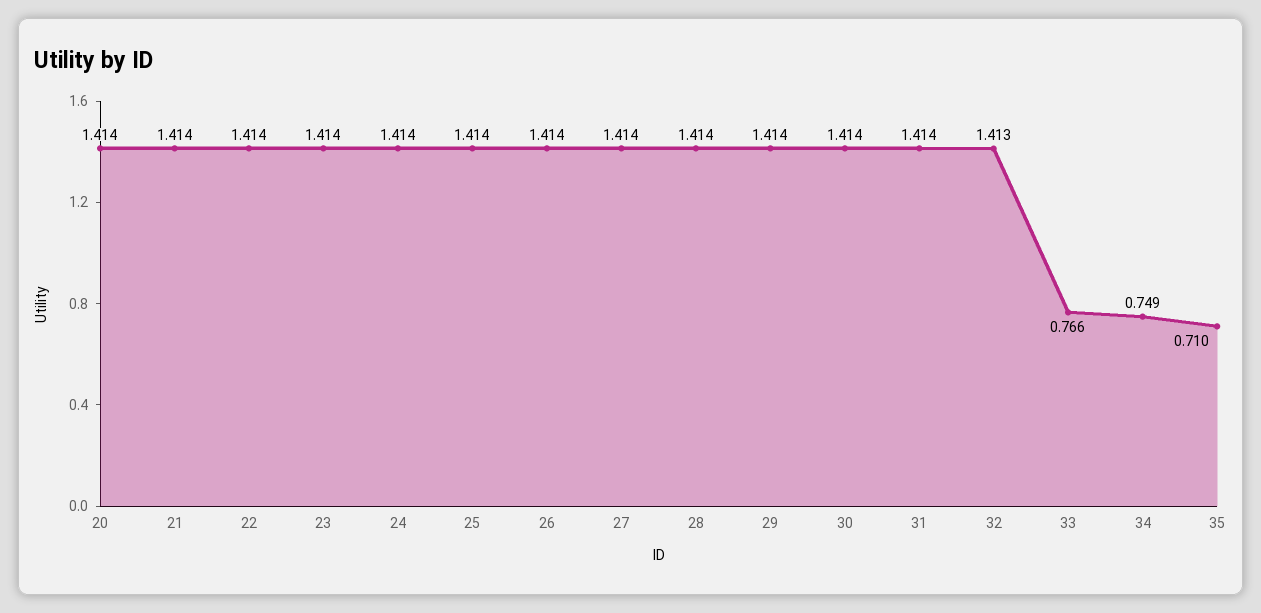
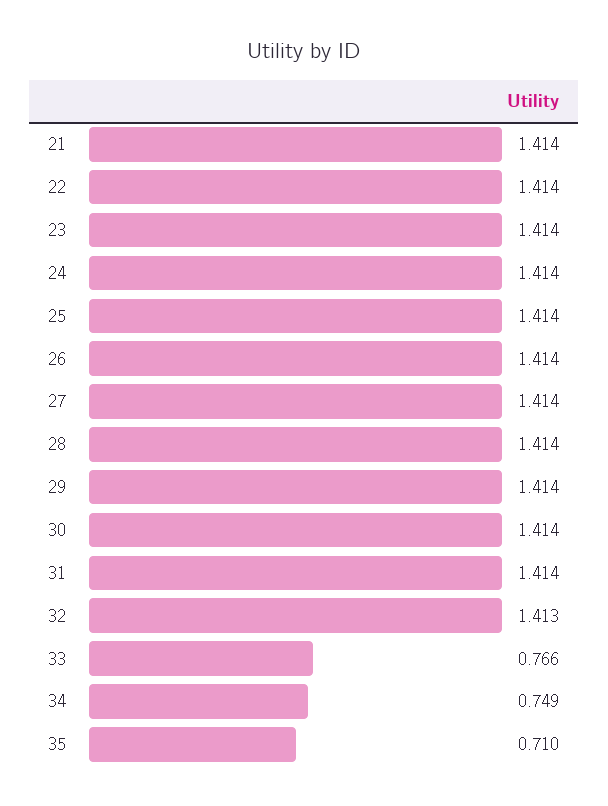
  {
-   "20": 1.414,
    "21": 1.414,
    "22": 1.414,
    "23": 1.414,
    "24": 1.414,
    "25": 1.414,
    "26": 1.414,
    "27": 1.414,
    "28": 1.414,
    "29": 1.414,
    "30": 1.414,
    "31": 1.414,
    "32": 1.413,
    "33": 0.766,
    "34": 0.749,
    "35": 0.71
  }

